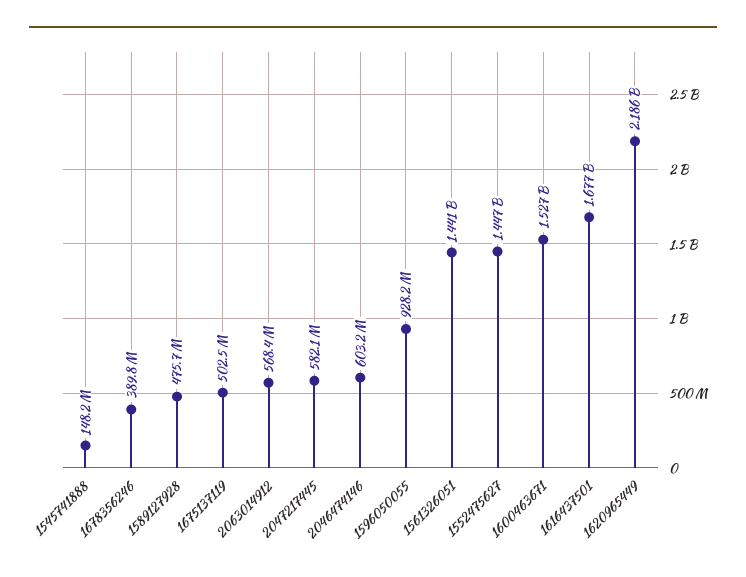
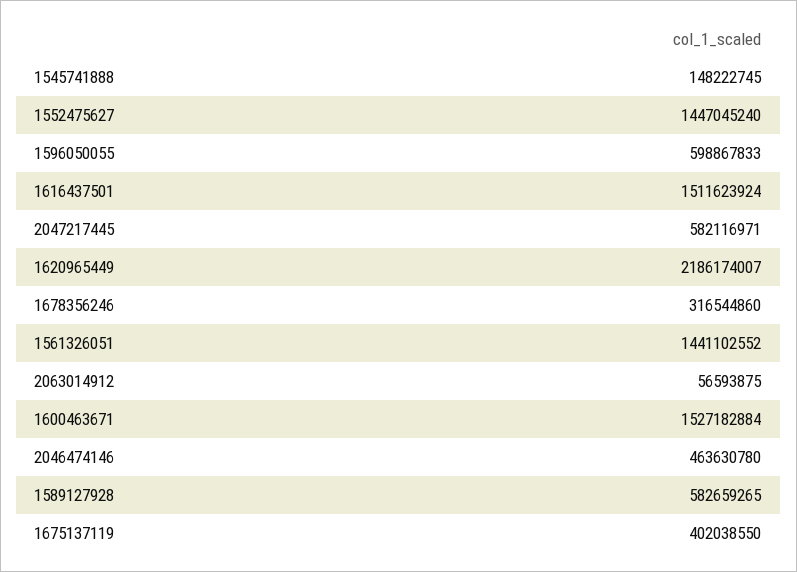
  {
    "1545741888": 148222745,
-   "1678356246": 389800000,
+   "1678356246": 316544860,
-   "1589127928": 475700000,
+   "1589127928": 582659265,
-   "1675137119": 502500000,
+   "1675137119": 402038550,
-   "2063014912": 568400000,
+   "2063014912": 56593875,
    "2047217445": 582116971,
-   "2046474146": 603200000,
+   "2046474146": 463630780,
-   "1596050055": 928200000,
+   "1596050055": 598867833,
    "1561326051": 1441102552,
    "1552475627": 1447045240,
    "1600463671": 1527182884,
-   "1616437501": 1677000000,
+   "1616437501": 1511623924,
    "1620965449": 2186174007
  }

